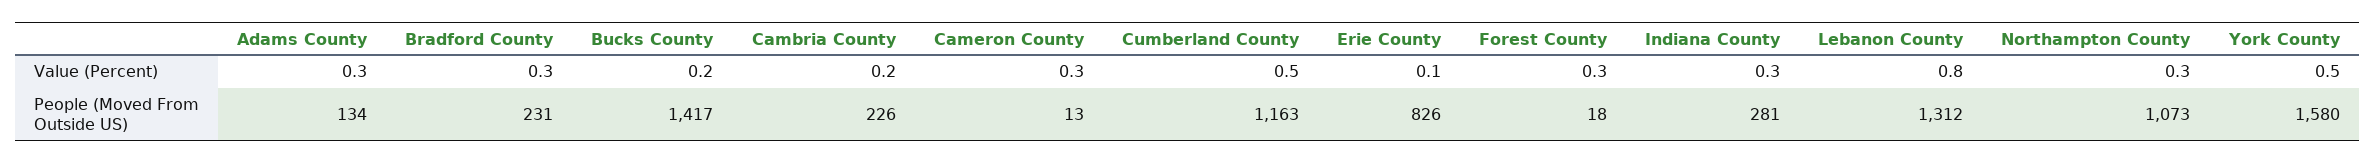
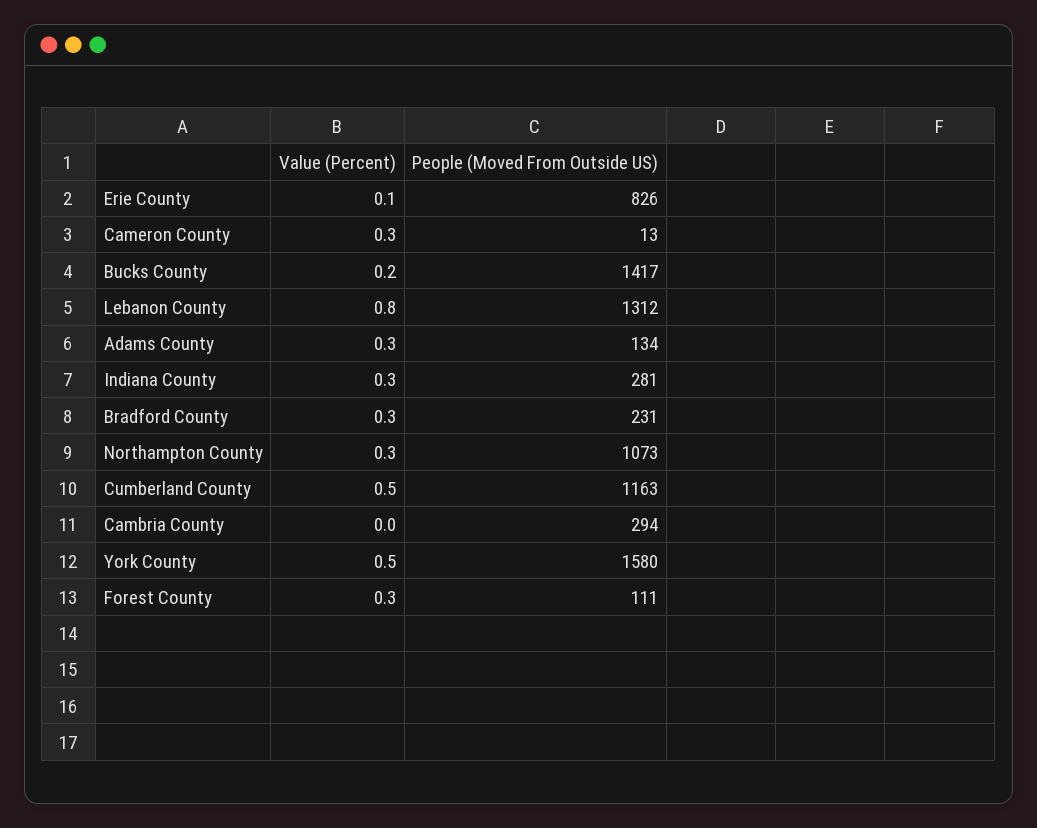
  {
    "Adams County": {
      "Value (Percent)": 0.3,
      "People (Moved From Outside US)": 134
    },
    "Bradford County": {
      "Value (Percent)": 0.3,
      "People (Moved From Outside US)": 231
    },
    "Bucks County": {
      "Value (Percent)": 0.2,
      "People (Moved From Outside US)": 1417
    },
    "Cambria County": {
-     "Value (Percent)": 0.2,
+     "Value (Percent)": 0,
-     "People (Moved From Outside US)": 226
+     "People (Moved From Outside US)": 294
    },
    "Cameron County": {
      "Value (Percent)": 0.3,
      "People (Moved From Outside US)": 13
    },
    "Cumberland County": {
      "Value (Percent)": 0.5,
      "People (Moved From Outside US)": 1163
    },
    "Erie County": {
      "Value (Percent)": 0.1,
      "People (Moved From Outside US)": 826
    },
    "Forest County": {
      "Value (Percent)": 0.3,
-     "People (Moved From Outside US)": 18
+     "People (Moved From Outside US)": 111
    },
    "Indiana County": {
      "Value (Percent)": 0.3,
      "People (Moved From Outside US)": 281
    },
    "Lebanon County": {
      "Value (Percent)": 0.8,
      "People (Moved From Outside US)": 1312
    },
    "Northampton County": {
      "Value (Percent)": 0.3,
      "People (Moved From Outside US)": 1073
    },
    "York County": {
      "Value (Percent)": 0.5,
      "People (Moved From Outside US)": 1580
    }
  }

